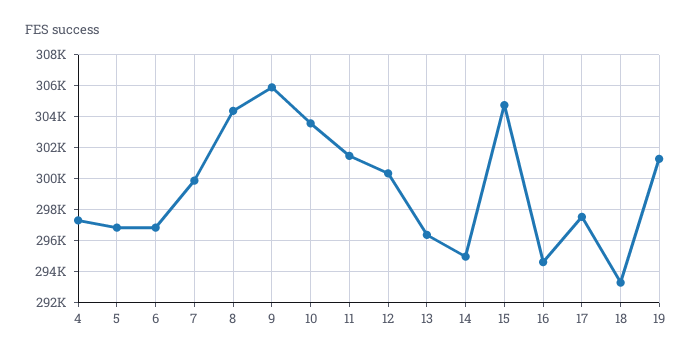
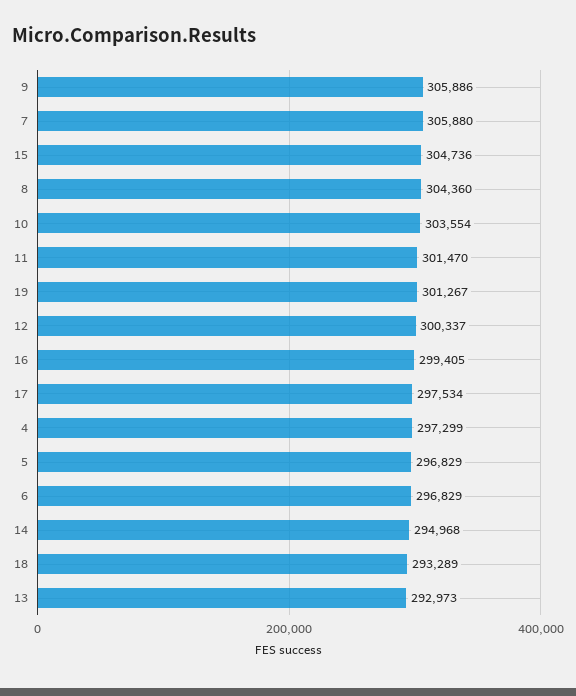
  {
    "4": 297299,
    "5": 296829,
    "6": 296829,
-   "7": 300000,
+   "7": 305880,
    "8": 304360,
    "9": 305886,
    "10": 303554,
    "11": 301470,
    "12": 300337,
-   "13": 296500,
+   "13": 292973,
    "14": 294968,
    "15": 304736,
-   "16": 294500,
+   "16": 299405,
    "17": 297534,
    "18": 293289,
    "19": 301267
  }

